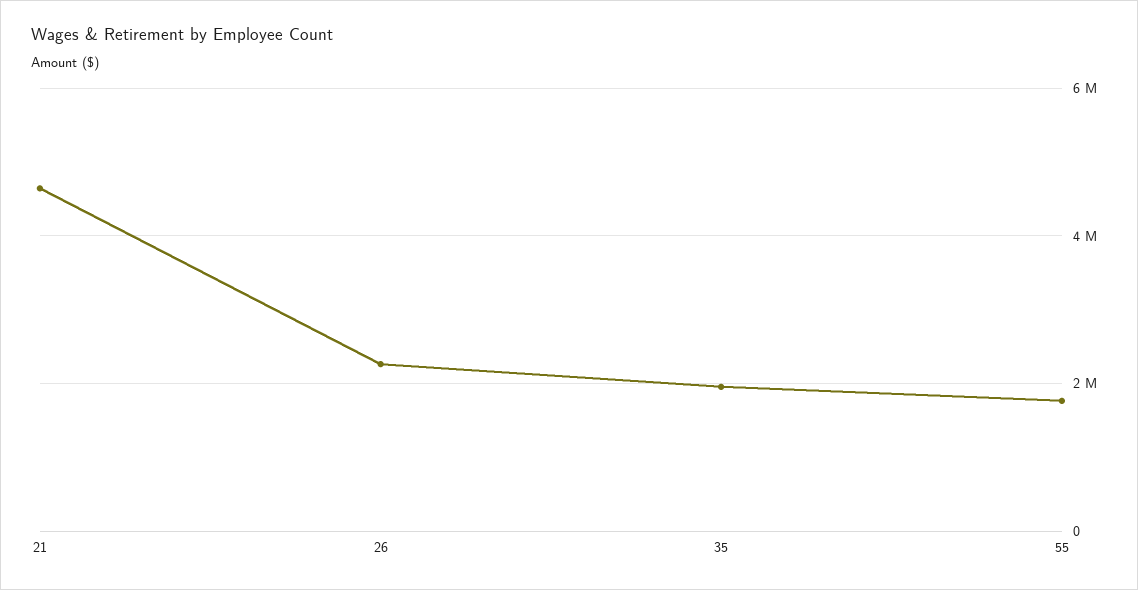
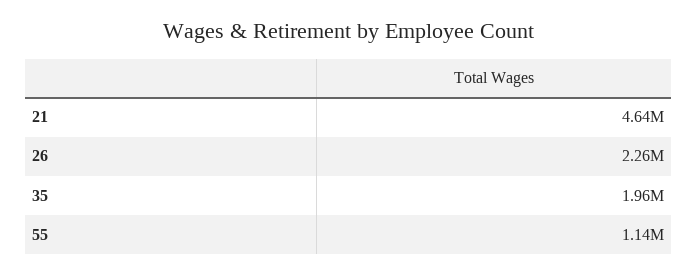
  {
    "21": 4640000,
    "26": 2260000,
    "35": 1960000,
-   "55": 1800000
+   "55": 1140000
  }

